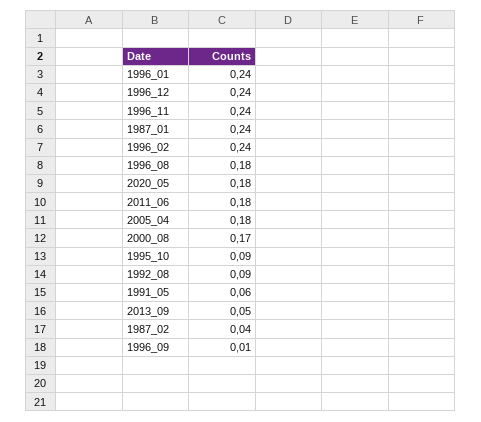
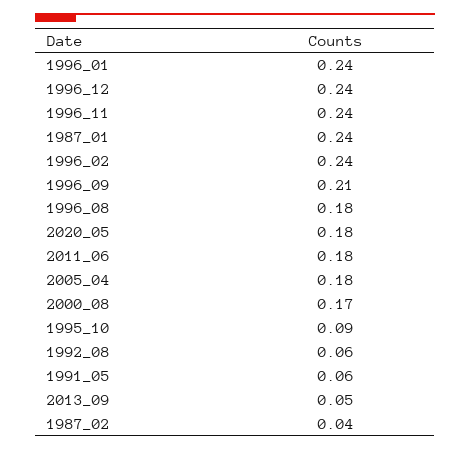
  {
    "1996_01": 0.24,
    "1996_12": 0.24,
    "1996_11": 0.24,
    "1987_01": 0.24,
    "1996_02": 0.24,
    "1996_08": 0.18,
    "2020_05": 0.18,
    "2011_06": 0.18,
    "2005_04": 0.18,
    "2000_08": 0.17,
    "1995_10": 0.09,
-   "1992_08": 0.09,
+   "1992_08": 0.06,
    "1991_05": 0.06,
    "2013_09": 0.05,
    "1987_02": 0.04,
-   "1996_09": 0.01
+   "1996_09": 0.21
  }

